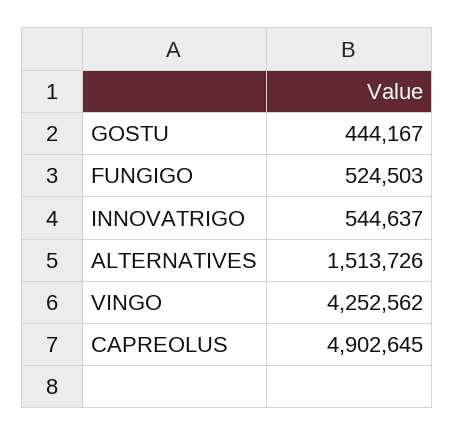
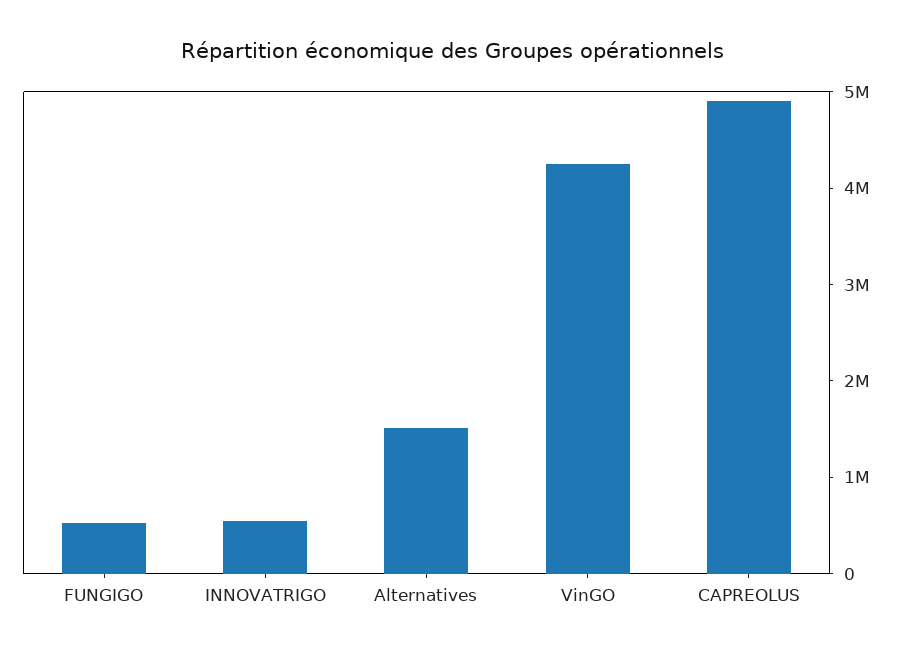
  {
-   "GOSTU": 444167,
    "FUNGIGO": 524503,
    "INNOVATRIGO": 544637,
    "ALTERNATIVES": 1513726,
    "VINGO": 4252562,
    "CAPREOLUS": 4902645
  }

